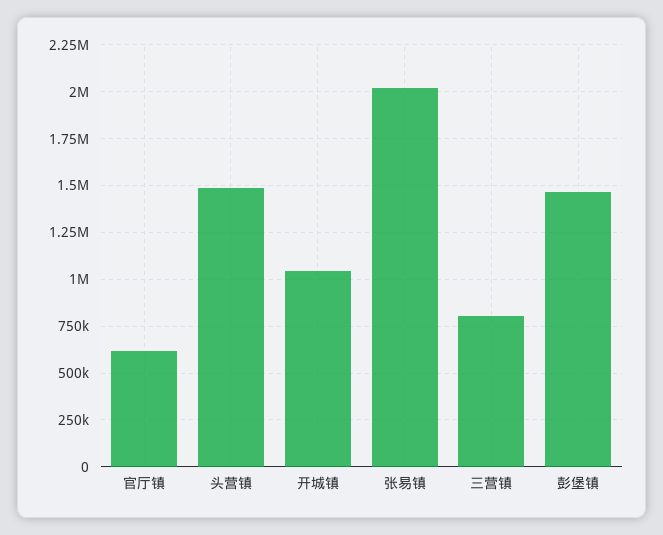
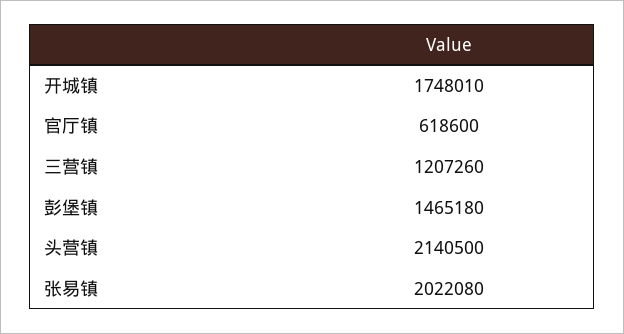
  {
    "官厅镇": 618600,
-   "头营镇": 1500000,
+   "头营镇": 2140500,
-   "开城镇": 1050000,
+   "开城镇": 1748010,
    "张易镇": 2022080,
-   "三营镇": 800000,
+   "三营镇": 1207260,
    "彭堡镇": 1465180
  }

